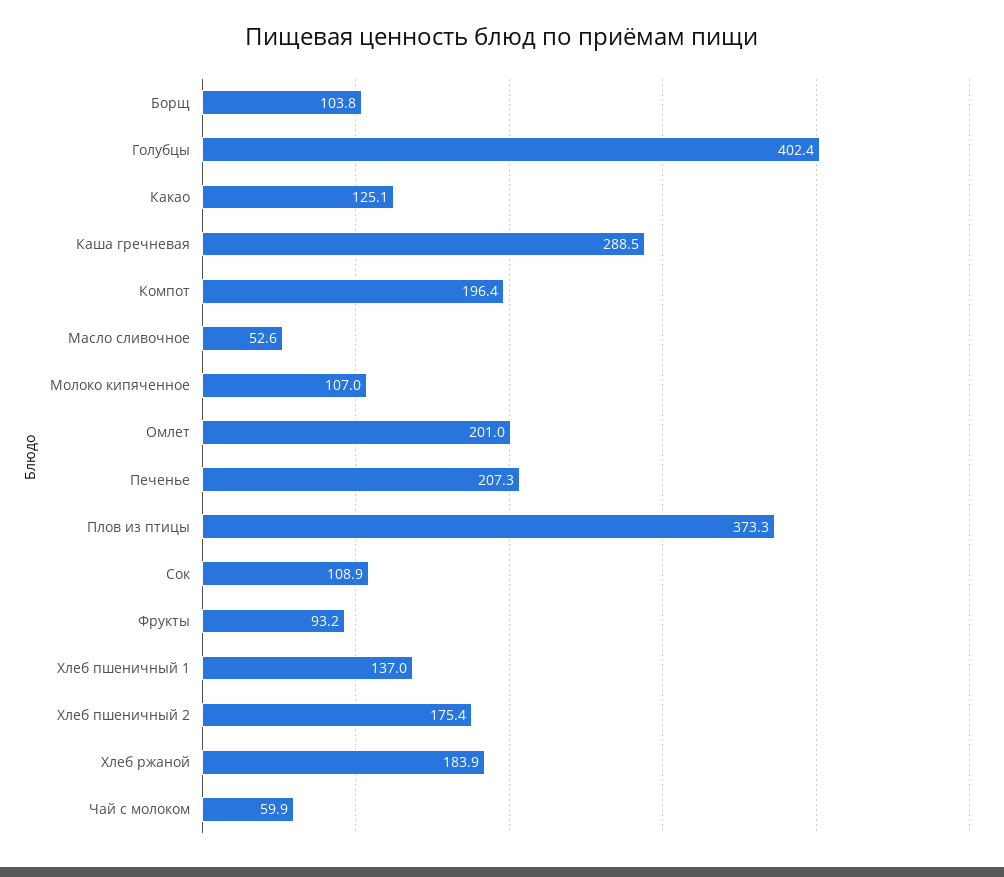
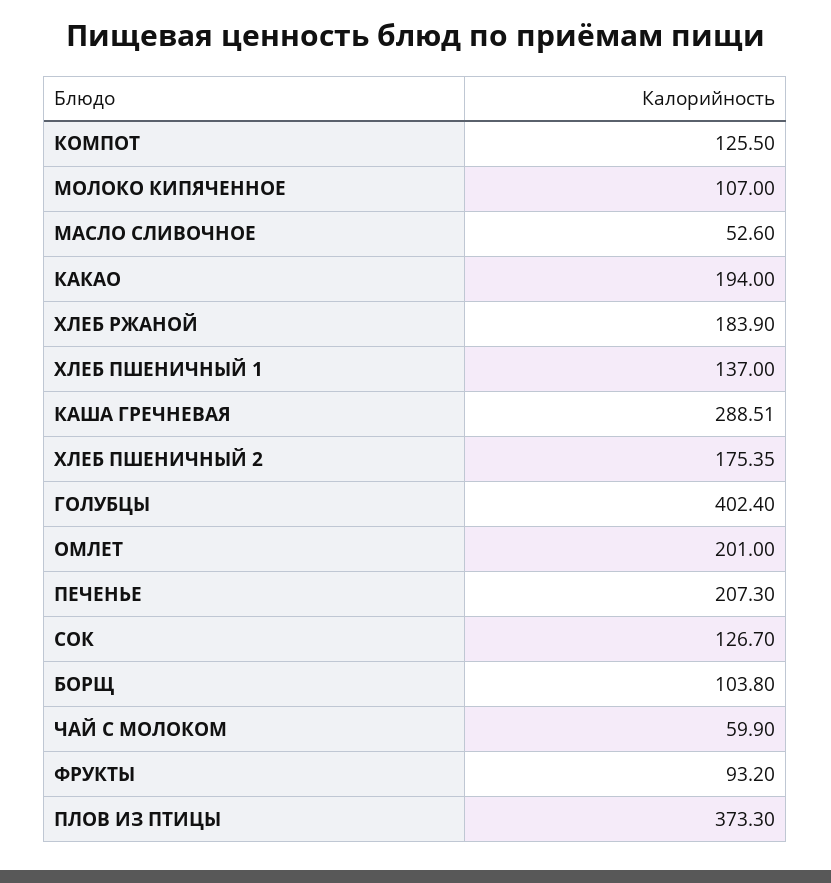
  {
    "Борщ": 103.8,
    "Голубцы": 402.4,
-   "Какао": 125.1,
+   "Какао": 194,
    "Каша гречневая": 288.51,
-   "Компот": 196.4,
+   "Компот": 125.5,
    "Масло сливочное": 52.6,
    "Молоко кипяченное": 107,
    "Омлет": 201,
    "Печенье": 207.3,
    "Плов из птицы": 373.3,
-   "Сок": 108.9,
+   "Сок": 126.7,
    "Фрукты": 93.2,
    "Хлеб пшеничный 1": 137,
    "Хлеб пшеничный 2": 175.35,
    "Хлеб ржаной": 183.9,
    "Чай с молоком": 59.9
  }

